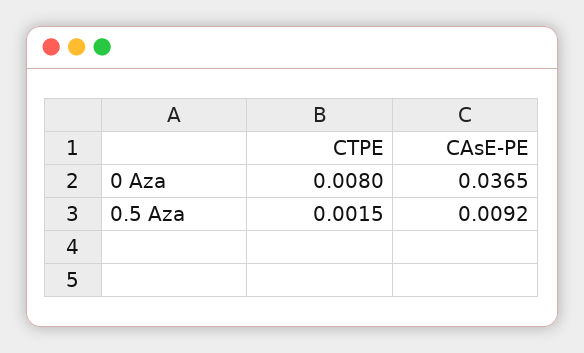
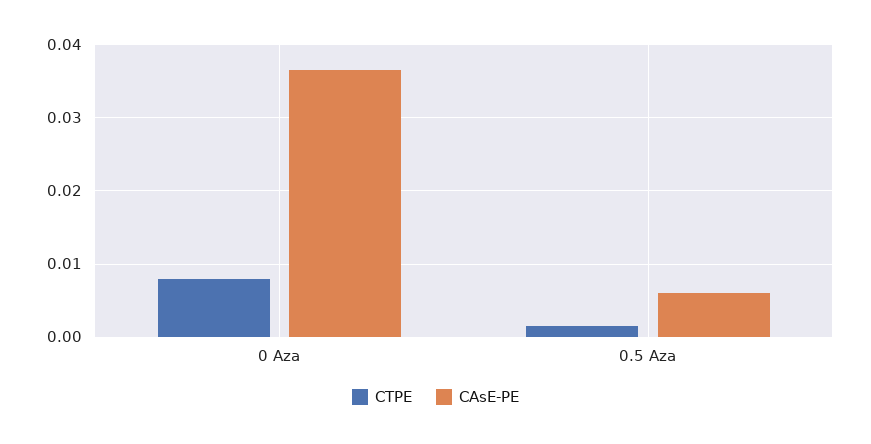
  {
    "CTPE": {
      "0 Aza": 0.008,
      "0.5 Aza": 0.0015
    },
    "CAsE-PE": {
      "0 Aza": 0.0365,
-     "0.5 Aza": 0.0092
+     "0.5 Aza": 0.006
    }
  }

